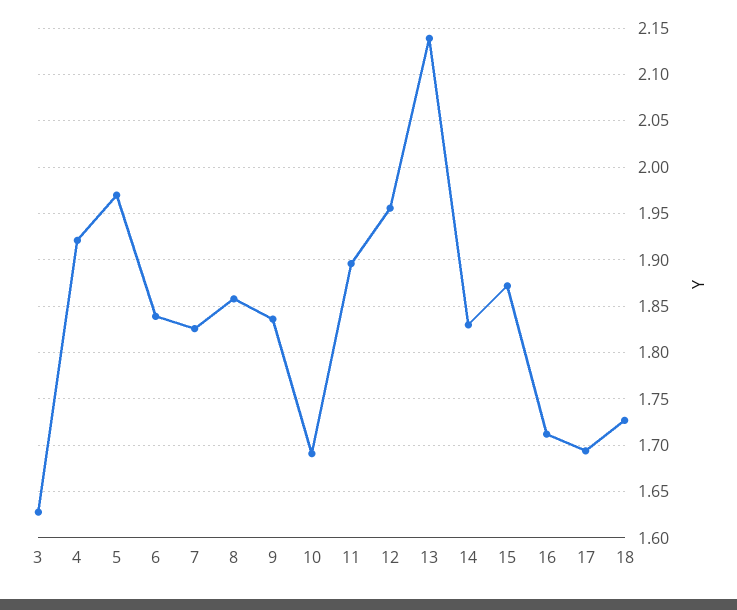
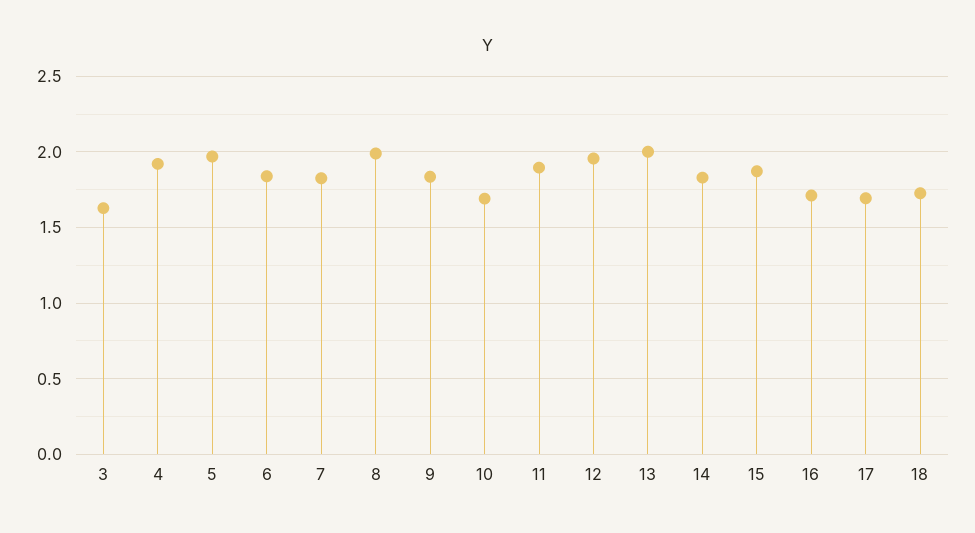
  {
    "3": 1.63,
    "4": 1.92,
    "5": 1.97,
    "6": 1.84,
    "7": 1.83,
-   "8": 1.86,
+   "8": 2,
    "9": 1.84,
    "10": 1.69,
    "11": 1.9,
    "12": 1.96,
-   "13": 2.14,
+   "13": 2,
    "14": 1.83,
    "15": 1.87,
    "16": 1.71,
    "17": 1.69,
    "18": 1.73
  }

